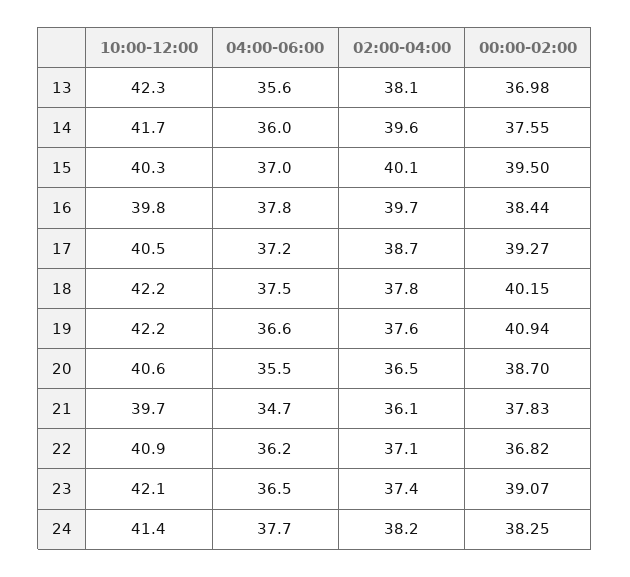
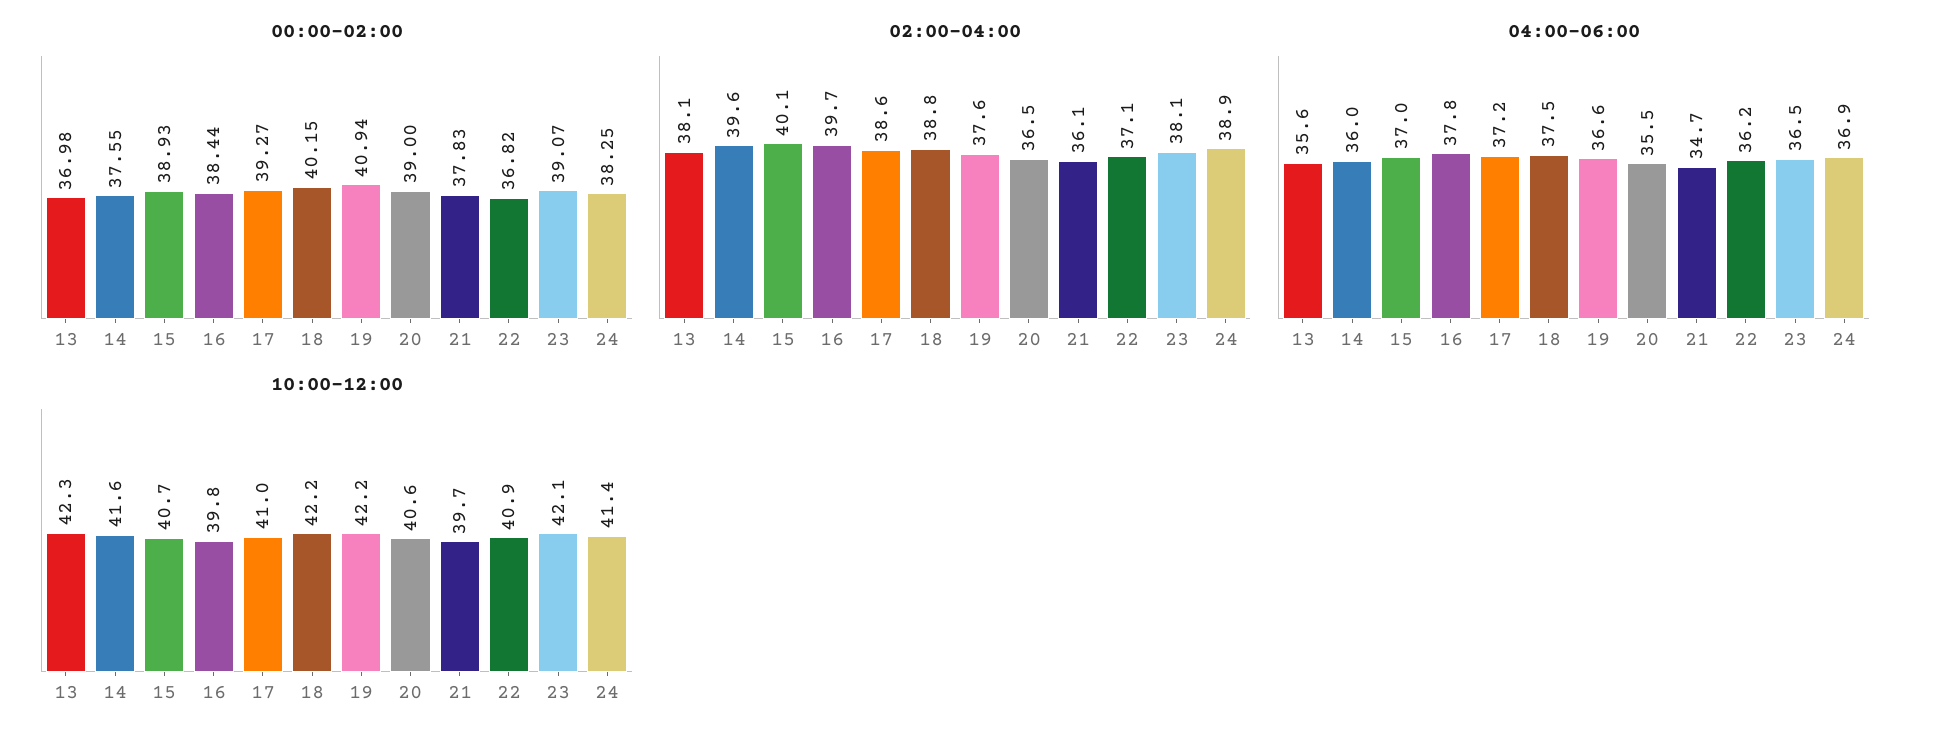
  {
    "10:00-12:00": {
      "13": 42.3,
-     "14": 41.7,
+     "14": 41.6,
-     "15": 40.3,
+     "15": 40.7,
      "16": 39.8,
-     "17": 40.5,
+     "17": 41,
      "18": 42.2,
      "19": 42.2,
      "20": 40.6,
      "21": 39.7,
      "22": 40.9,
      "23": 42.1,
      "24": 41.4
    },
    "04:00-06:00": {
      "13": 35.6,
      "14": 36,
      "15": 37,
      "16": 37.8,
      "17": 37.2,
      "18": 37.5,
      "19": 36.6,
      "20": 35.5,
      "21": 34.7,
      "22": 36.2,
      "23": 36.5,
-     "24": 37.7
+     "24": 36.9
    },
    "02:00-04:00": {
      "13": 38.1,
      "14": 39.6,
      "15": 40.1,
      "16": 39.7,
-     "17": 38.7,
+     "17": 38.6,
-     "18": 37.8,
+     "18": 38.8,
      "19": 37.6,
      "20": 36.5,
      "21": 36.1,
      "22": 37.1,
-     "23": 37.4,
+     "23": 38.1,
-     "24": 38.2
+     "24": 38.9
    },
    "00:00-02:00": {
      "13": 36.98,
      "14": 37.55,
-     "15": 39.5,
+     "15": 38.93,
      "16": 38.44,
      "17": 39.27,
      "18": 40.15,
      "19": 40.94,
-     "20": 38.7,
+     "20": 39,
      "21": 37.83,
      "22": 36.82,
      "23": 39.07,
      "24": 38.25
    }
  }

